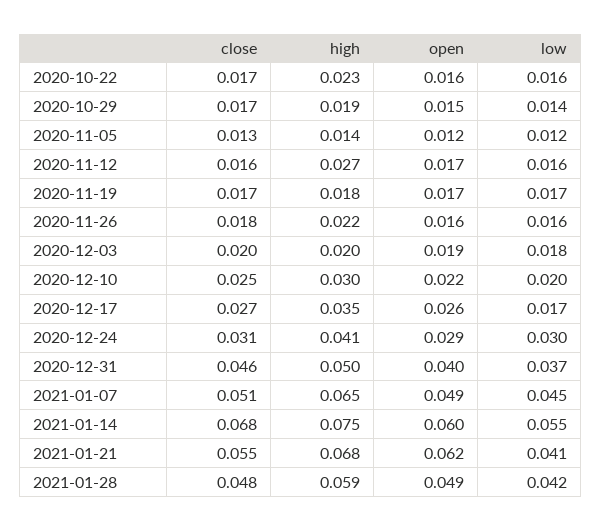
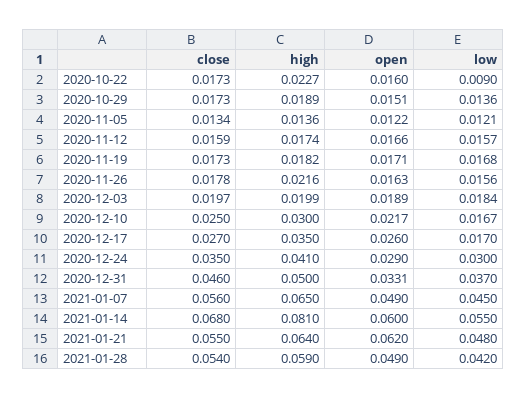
  {
    "close": {
      "2020-10-22": 0.0173,
      "2020-10-29": 0.0173,
      "2020-11-05": 0.0134,
      "2020-11-12": 0.0159,
      "2020-11-19": 0.0173,
      "2020-11-26": 0.0178,
      "2020-12-03": 0.0197,
      "2020-12-10": 0.025,
      "2020-12-17": 0.027,
-     "2020-12-24": 0.031,
+     "2020-12-24": 0.035,
      "2020-12-31": 0.046,
-     "2021-01-07": 0.051,
+     "2021-01-07": 0.056,
      "2021-01-14": 0.068,
      "2021-01-21": 0.055,
-     "2021-01-28": 0.048
+     "2021-01-28": 0.054
    },
    "high": {
      "2020-10-22": 0.0227,
      "2020-10-29": 0.0189,
      "2020-11-05": 0.0136,
-     "2020-11-12": 0.027,
+     "2020-11-12": 0.0174,
      "2020-11-19": 0.0182,
      "2020-11-26": 0.0216,
      "2020-12-03": 0.0199,
      "2020-12-10": 0.03,
      "2020-12-17": 0.035,
      "2020-12-24": 0.041,
      "2020-12-31": 0.05,
      "2021-01-07": 0.065,
-     "2021-01-14": 0.075,
+     "2021-01-14": 0.081,
-     "2021-01-21": 0.068,
+     "2021-01-21": 0.064,
      "2021-01-28": 0.059
    },
    "open": {
      "2020-10-22": 0.016,
      "2020-10-29": 0.0151,
      "2020-11-05": 0.0122,
      "2020-11-12": 0.0166,
      "2020-11-19": 0.0171,
      "2020-11-26": 0.0163,
      "2020-12-03": 0.0189,
      "2020-12-10": 0.0217,
      "2020-12-17": 0.026,
      "2020-12-24": 0.029,
-     "2020-12-31": 0.04,
+     "2020-12-31": 0.0331,
      "2021-01-07": 0.049,
      "2021-01-14": 0.06,
      "2021-01-21": 0.062,
      "2021-01-28": 0.049
    },
    "low": {
-     "2020-10-22": 0.016,
+     "2020-10-22": 0.009,
      "2020-10-29": 0.0136,
      "2020-11-05": 0.0121,
      "2020-11-12": 0.0157,
      "2020-11-19": 0.0168,
      "2020-11-26": 0.0156,
      "2020-12-03": 0.0184,
-     "2020-12-10": 0.02,
+     "2020-12-10": 0.0167,
      "2020-12-17": 0.017,
      "2020-12-24": 0.03,
      "2020-12-31": 0.037,
      "2021-01-07": 0.045,
      "2021-01-14": 0.055,
-     "2021-01-21": 0.041,
+     "2021-01-21": 0.048,
      "2021-01-28": 0.042
    }
  }

